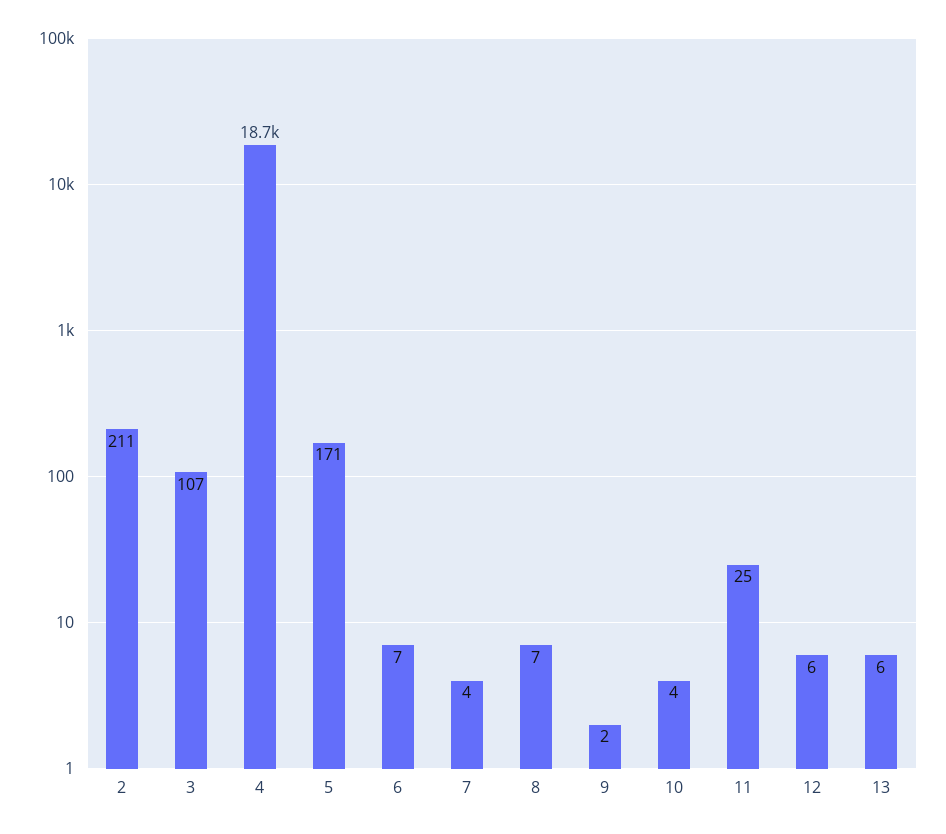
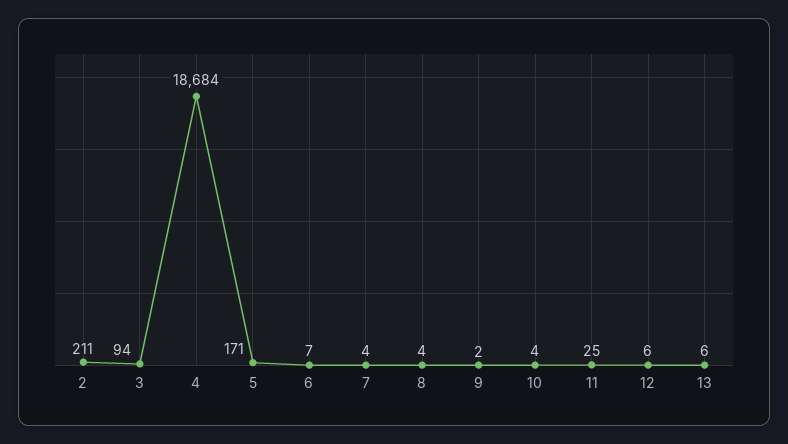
  {
    "2": 211,
-   "3": 107,
+   "3": 94,
    "4": 18684,
    "5": 171,
    "6": 7,
    "7": 4,
-   "8": 7,
+   "8": 4,
    "9": 2,
    "10": 4,
    "11": 25,
    "12": 6,
    "13": 6
  }

